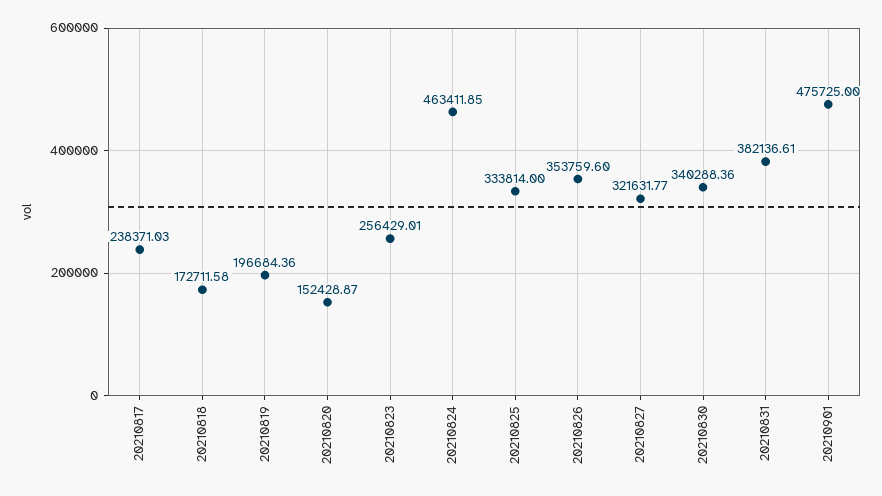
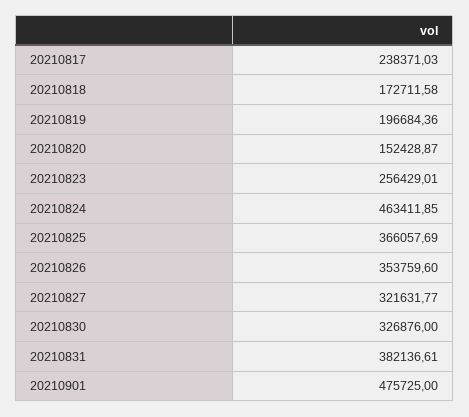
  {
    "20210817": 238371.03,
    "20210818": 172711.58,
    "20210819": 196684.36,
    "20210820": 152428.87,
    "20210823": 256429.01,
    "20210824": 463411.85,
-   "20210825": 333814,
+   "20210825": 366057.69,
    "20210826": 353759.6,
    "20210827": 321631.77,
-   "20210830": 340288.36,
+   "20210830": 326876,
    "20210831": 382136.61,
    "20210901": 475725
  }

